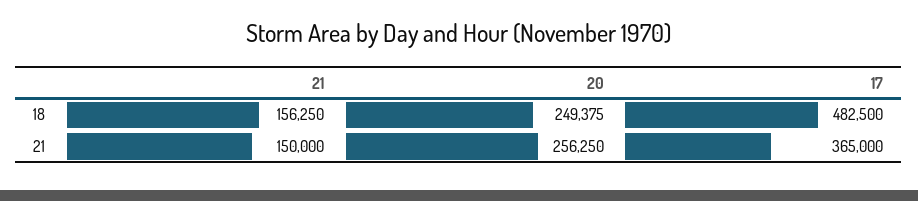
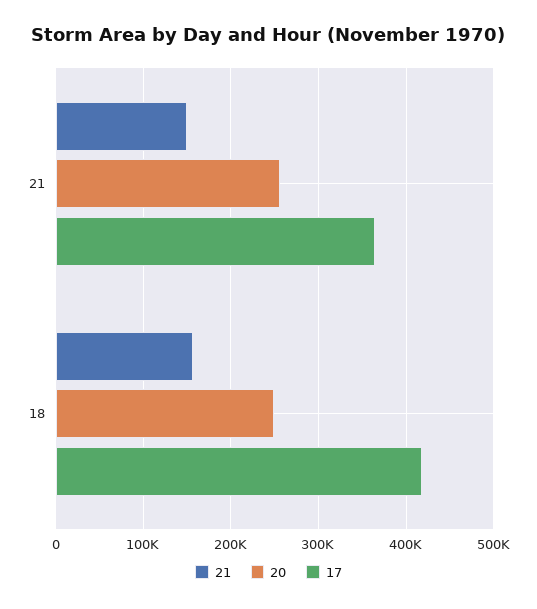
  {
    "21": {
      "18": 156250,
      "21": 150000
    },
    "20": {
      "18": 249375,
      "21": 256250
    },
    "17": {
-     "18": 482500,
+     "18": 420000,
      "21": 365000
    }
  }

